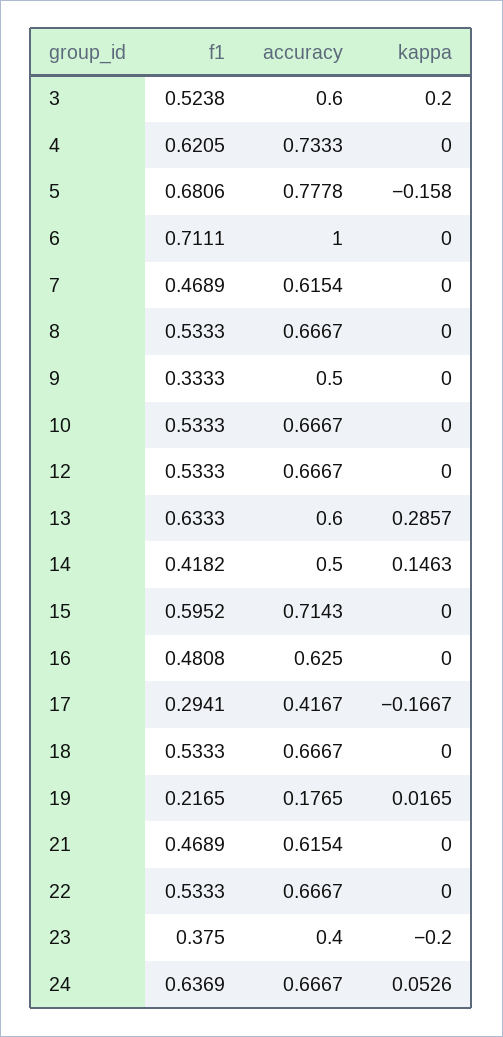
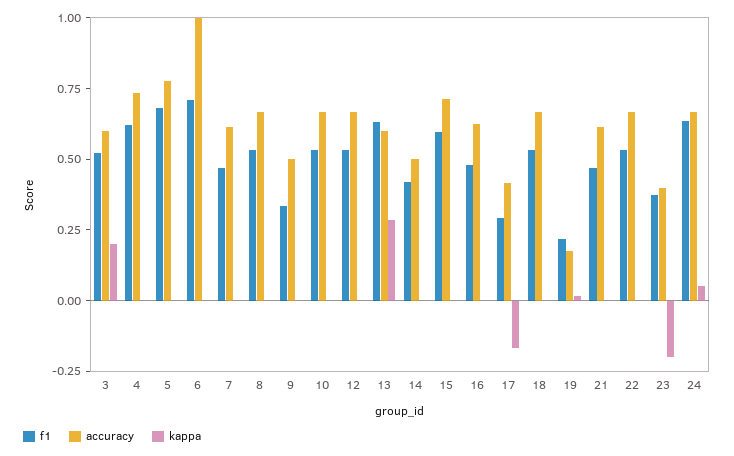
  {
    "f1": {
      "3": 0.5238,
      "4": 0.6205,
      "5": 0.6806,
      "6": 0.7111,
      "7": 0.4689,
      "8": 0.5333,
      "9": 0.3333,
      "10": 0.5333,
      "12": 0.5333,
      "13": 0.6333,
      "14": 0.4182,
      "15": 0.5952,
      "16": 0.4808,
      "17": 0.2941,
      "18": 0.5333,
      "19": 0.2165,
      "21": 0.4689,
      "22": 0.5333,
      "23": 0.375,
      "24": 0.6369
    },
    "accuracy": {
      "3": 0.6,
      "4": 0.7333,
      "5": 0.7778,
      "6": 1,
      "7": 0.6154,
      "8": 0.6667,
      "9": 0.5,
      "10": 0.6667,
      "12": 0.6667,
      "13": 0.6,
      "14": 0.5,
      "15": 0.7143,
      "16": 0.625,
      "17": 0.4167,
      "18": 0.6667,
      "19": 0.1765,
      "21": 0.6154,
      "22": 0.6667,
      "23": 0.4,
      "24": 0.6667
    },
    "kappa": {
      "3": 0.2,
      "4": 0,
-     "5": -0.158,
+     "5": 0,
      "6": 0,
      "7": 0,
      "8": 0,
      "9": 0,
      "10": 0,
      "12": 0,
      "13": 0.2857,
-     "14": 0.1463,
+     "14": 0,
      "15": 0,
      "16": 0,
      "17": -0.1667,
      "18": 0,
      "19": 0.0165,
      "21": 0,
      "22": 0,
      "23": -0.2,
      "24": 0.0526
    }
  }

